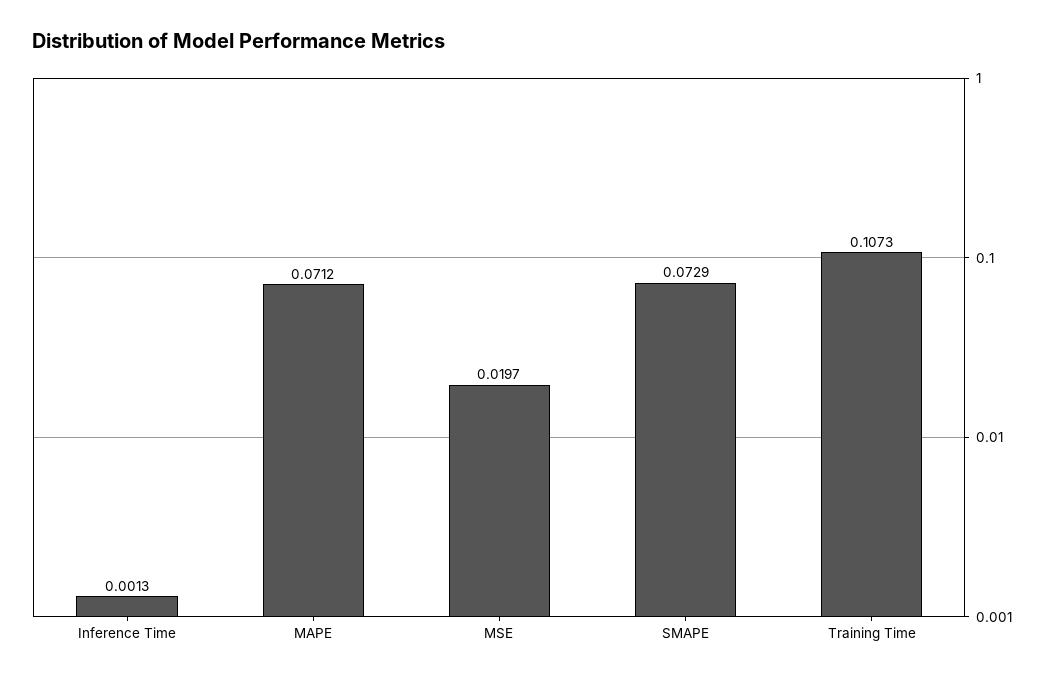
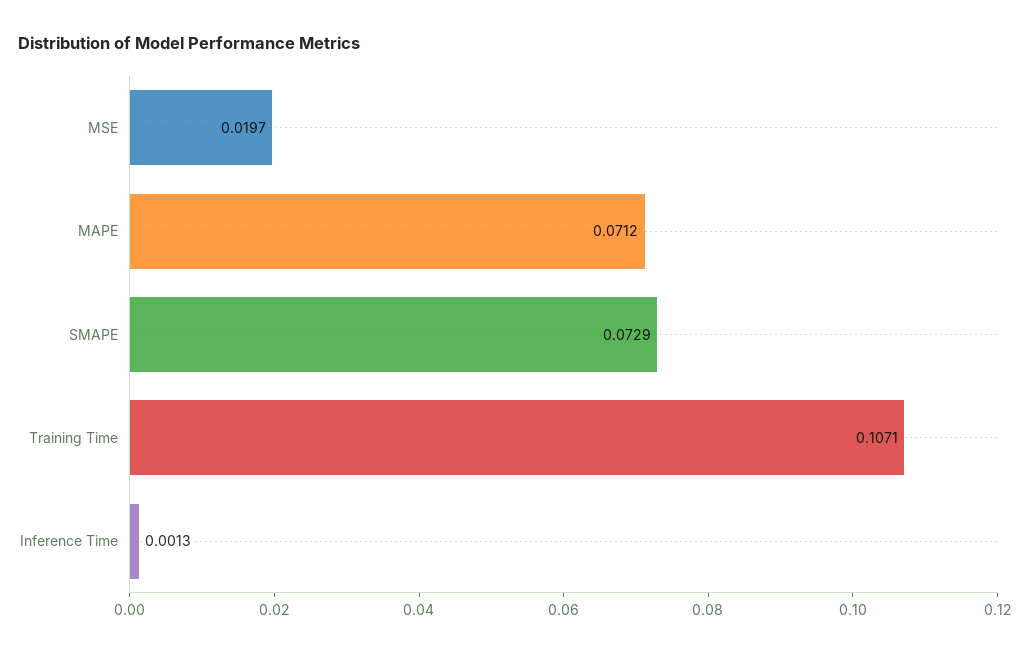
  {
    "Inference Time": 0.0013,
    "MAPE": 0.0712,
    "MSE": 0.0197,
    "SMAPE": 0.0729,
-   "Training Time": 0.1073
+   "Training Time": 0.1071
  }

